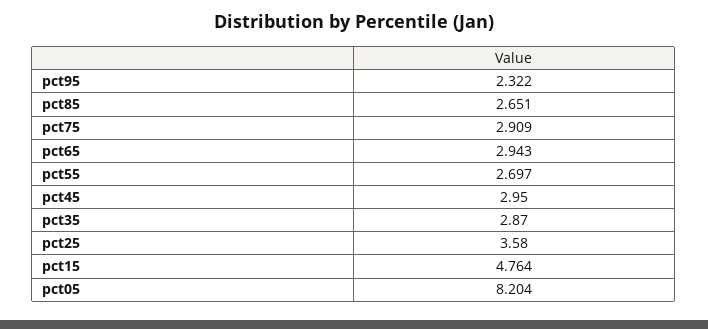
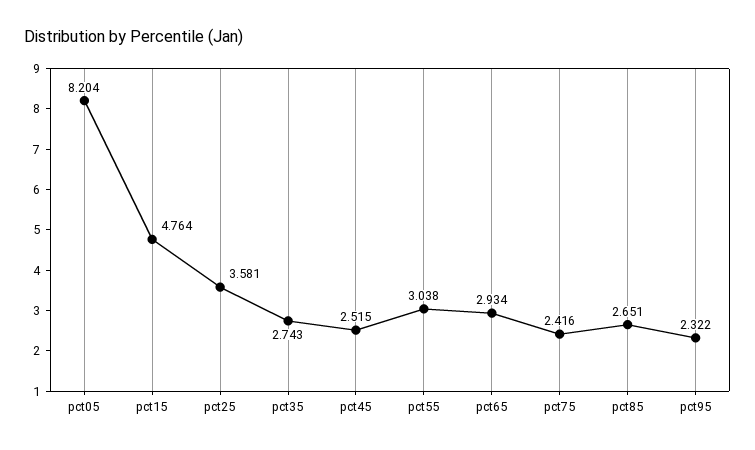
  {
    "pct95": 2.322,
    "pct85": 2.651,
-   "pct75": 2.909,
+   "pct75": 2.416,
-   "pct65": 2.943,
+   "pct65": 2.934,
-   "pct55": 2.697,
+   "pct55": 3.038,
-   "pct45": 2.95,
+   "pct45": 2.515,
-   "pct35": 2.87,
+   "pct35": 2.743,
-   "pct25": 3.58,
+   "pct25": 3.581,
    "pct15": 4.764,
    "pct05": 8.204
  }

